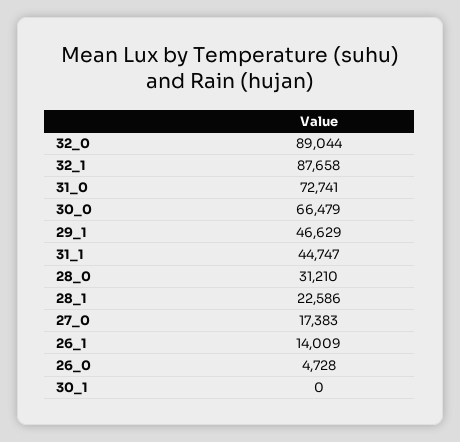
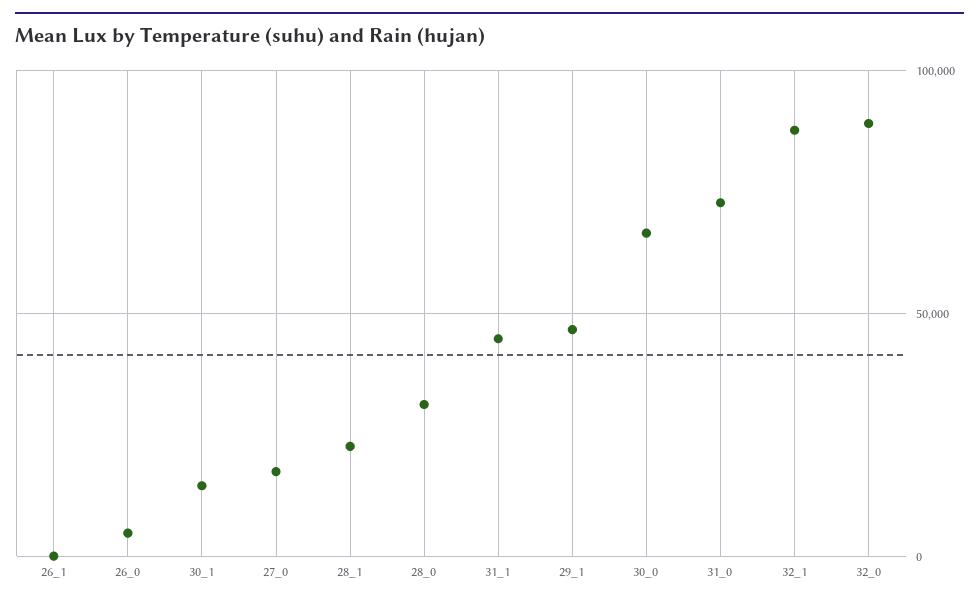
  {
    "32_0": 89044,
    "32_1": 87658,
    "31_0": 72741,
    "30_0": 66479,
    "29_1": 46629,
    "31_1": 44747,
    "28_0": 31210,
    "28_1": 22586,
    "27_0": 17383,
-   "26_1": 14009,
+   "26_1": 0,
    "26_0": 4728,
-   "30_1": 0
+   "30_1": 15000
  }

